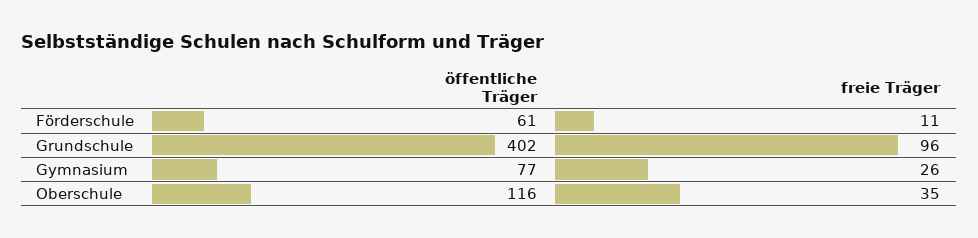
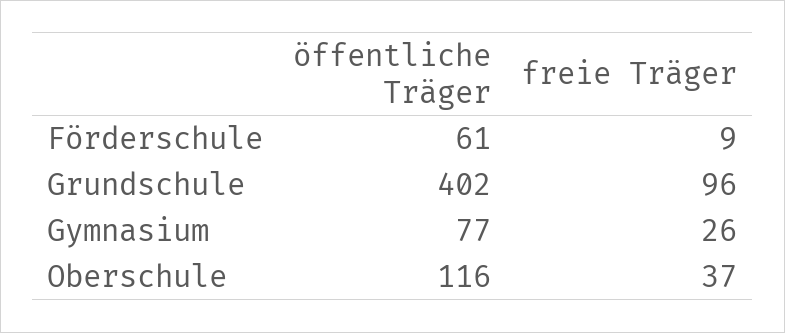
  {
    "öffentliche Träger": {
      "Förderschule": 61,
      "Grundschule": 402,
      "Gymnasium": 77,
      "Oberschule": 116
    },
    "freie Träger": {
-     "Förderschule": 11,
+     "Förderschule": 9,
      "Grundschule": 96,
      "Gymnasium": 26,
-     "Oberschule": 35
+     "Oberschule": 37
    }
  }

